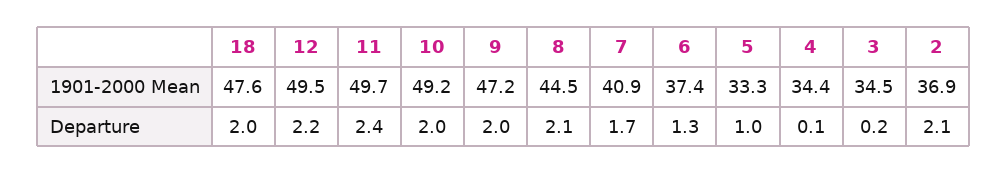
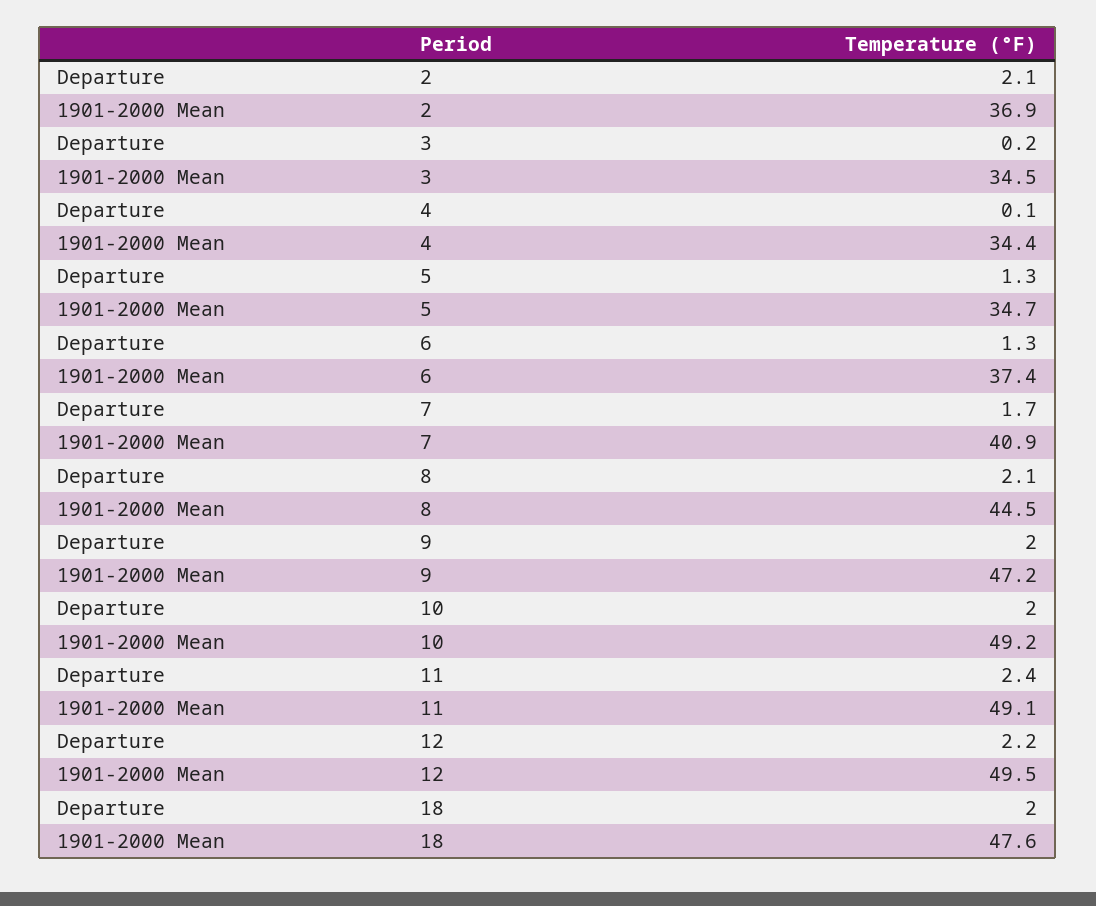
  {
    "18": {
      "1901-2000 Mean": 47.6,
      "Departure": 2
    },
    "12": {
      "1901-2000 Mean": 49.5,
      "Departure": 2.2
    },
    "11": {
-     "1901-2000 Mean": 49.7,
+     "1901-2000 Mean": 49.1,
      "Departure": 2.4
    },
    "10": {
      "1901-2000 Mean": 49.2,
      "Departure": 2
    },
    "9": {
      "1901-2000 Mean": 47.2,
      "Departure": 2
    },
    "8": {
      "1901-2000 Mean": 44.5,
      "Departure": 2.1
    },
    "7": {
      "1901-2000 Mean": 40.9,
      "Departure": 1.7
    },
    "6": {
      "1901-2000 Mean": 37.4,
      "Departure": 1.3
    },
    "5": {
-     "1901-2000 Mean": 33.3,
+     "1901-2000 Mean": 34.7,
-     "Departure": 1
+     "Departure": 1.3
    },
    "4": {
      "1901-2000 Mean": 34.4,
      "Departure": 0.1
    },
    "3": {
      "1901-2000 Mean": 34.5,
      "Departure": 0.2
    },
    "2": {
      "1901-2000 Mean": 36.9,
      "Departure": 2.1
    }
  }

